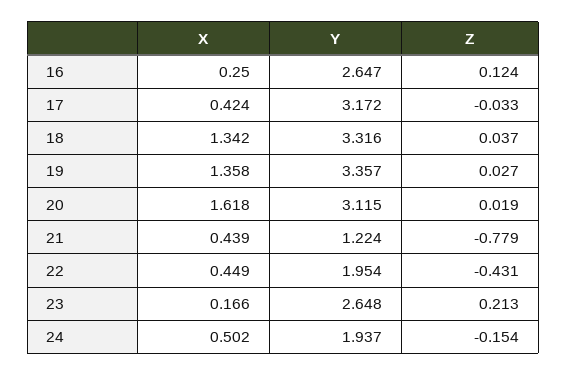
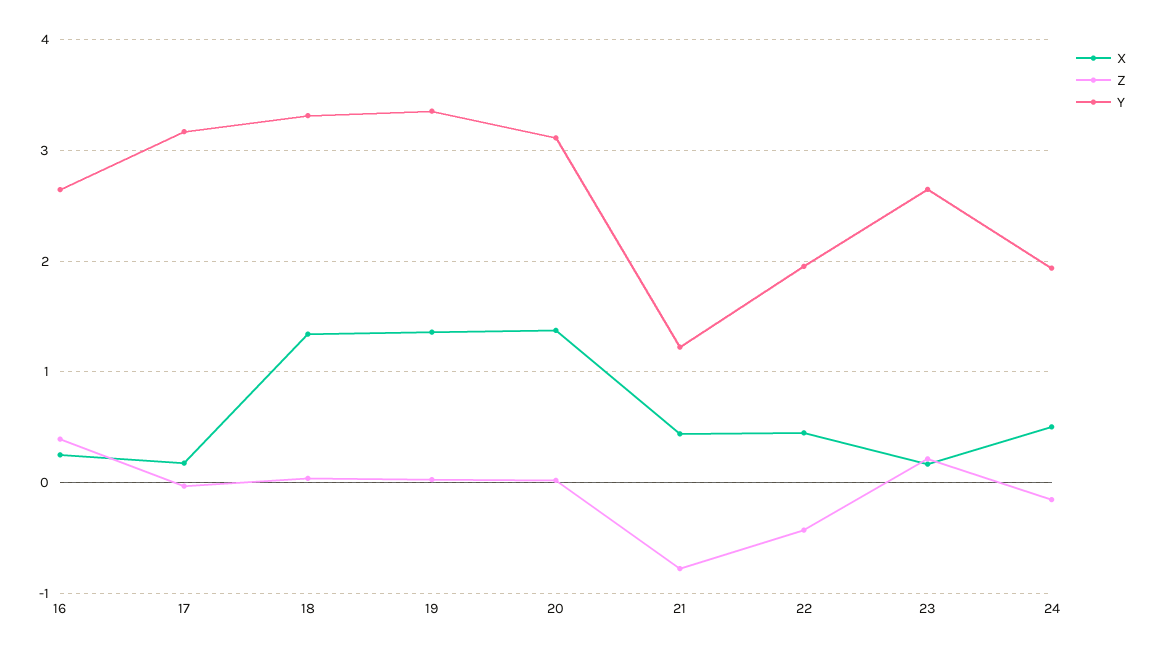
  {
    "X": {
      "16": 0.25,
-     "17": 0.424,
+     "17": 0.2,
      "18": 1.342,
      "19": 1.358,
-     "20": 1.618,
+     "20": 1.4,
      "21": 0.439,
      "22": 0.449,
      "23": 0.166,
      "24": 0.502
    },
    "Y": {
      "16": 2.647,
      "17": 3.172,
      "18": 3.316,
      "19": 3.357,
      "20": 3.115,
      "21": 1.224,
      "22": 1.954,
      "23": 2.648,
      "24": 1.937
    },
    "Z": {
-     "16": 0.124,
+     "16": 0.4,
      "17": -0.033,
      "18": 0.037,
      "19": 0.027,
      "20": 0.019,
      "21": -0.779,
      "22": -0.431,
      "23": 0.213,
      "24": -0.154
    }
  }

